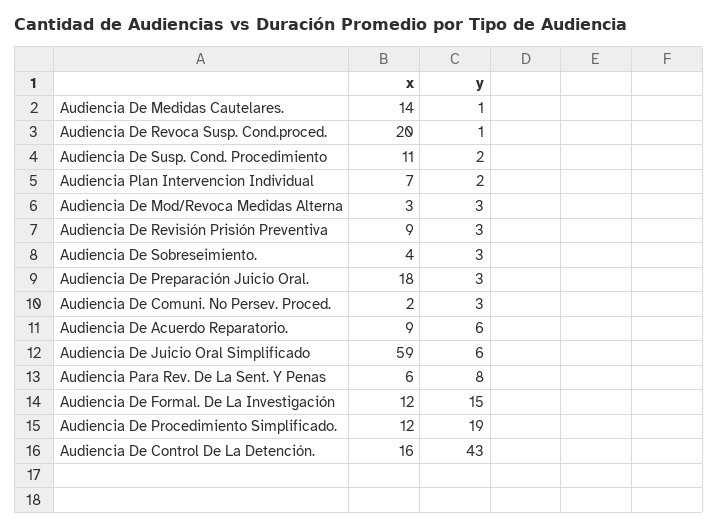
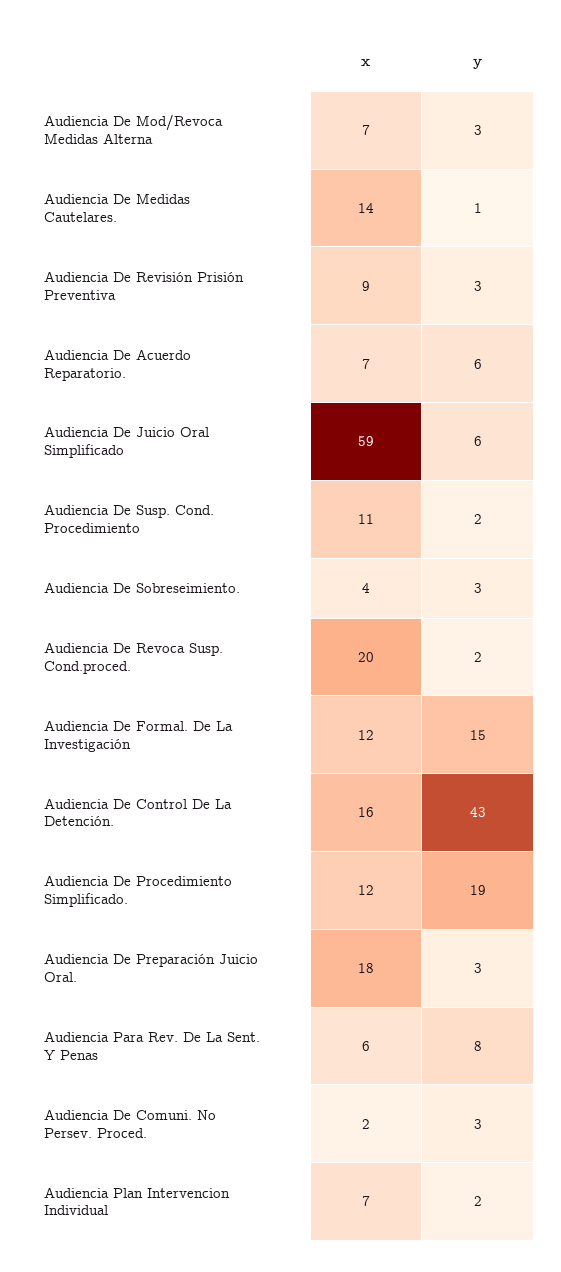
  {
    "x": {
      "Audiencia De Medidas Cautelares.": 14,
      "Audiencia De Revoca Susp. Cond.proced.": 20,
      "Audiencia De Susp. Cond. Procedimiento": 11,
      "Audiencia Plan Intervencion Individual": 7,
-     "Audiencia De Mod/Revoca Medidas Alterna": 3,
+     "Audiencia De Mod/Revoca Medidas Alterna": 7,
      "Audiencia De Revisión Prisión Preventiva": 9,
      "Audiencia De Sobreseimiento.": 4,
      "Audiencia De Preparación Juicio Oral.": 18,
      "Audiencia De Comuni. No Persev. Proced.": 2,
-     "Audiencia De Acuerdo Reparatorio.": 9,
+     "Audiencia De Acuerdo Reparatorio.": 7,
      "Audiencia De Juicio Oral Simplificado": 59,
      "Audiencia Para Rev. De La Sent. Y Penas": 6,
      "Audiencia De Formal. De La Investigación": 12,
      "Audiencia De Procedimiento Simplificado.": 12,
      "Audiencia De Control De La Detención.": 16
    },
    "y": {
      "Audiencia De Medidas Cautelares.": 1,
-     "Audiencia De Revoca Susp. Cond.proced.": 1,
+     "Audiencia De Revoca Susp. Cond.proced.": 2,
      "Audiencia De Susp. Cond. Procedimiento": 2,
      "Audiencia Plan Intervencion Individual": 2,
      "Audiencia De Mod/Revoca Medidas Alterna": 3,
      "Audiencia De Revisión Prisión Preventiva": 3,
      "Audiencia De Sobreseimiento.": 3,
      "Audiencia De Preparación Juicio Oral.": 3,
      "Audiencia De Comuni. No Persev. Proced.": 3,
      "Audiencia De Acuerdo Reparatorio.": 6,
      "Audiencia De Juicio Oral Simplificado": 6,
      "Audiencia Para Rev. De La Sent. Y Penas": 8,
      "Audiencia De Formal. De La Investigación": 15,
      "Audiencia De Procedimiento Simplificado.": 19,
      "Audiencia De Control De La Detención.": 43
    }
  }

